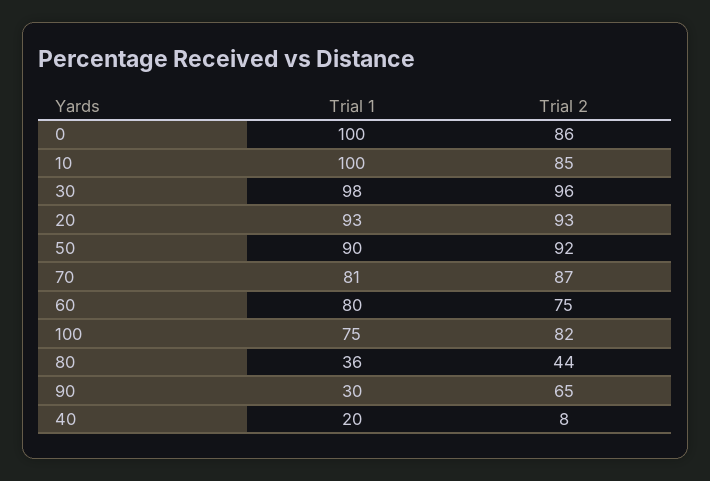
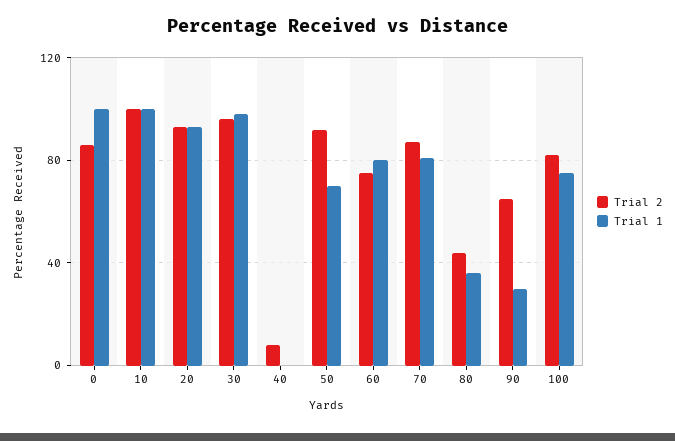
  {
    "Trial 1": {
      "0": 100,
      "10": 100,
      "30": 98,
      "20": 93,
-     "50": 90,
+     "50": 70,
      "70": 81,
      "60": 80,
      "100": 75,
      "80": 36,
      "90": 30,
-     "40": 20
+     "40": 0
    },
    "Trial 2": {
      "0": 86,
-     "10": 85,
+     "10": 100,
      "30": 96,
      "20": 93,
      "50": 92,
      "70": 87,
      "60": 75,
      "100": 82,
      "80": 44,
      "90": 65,
      "40": 8
    }
  }

